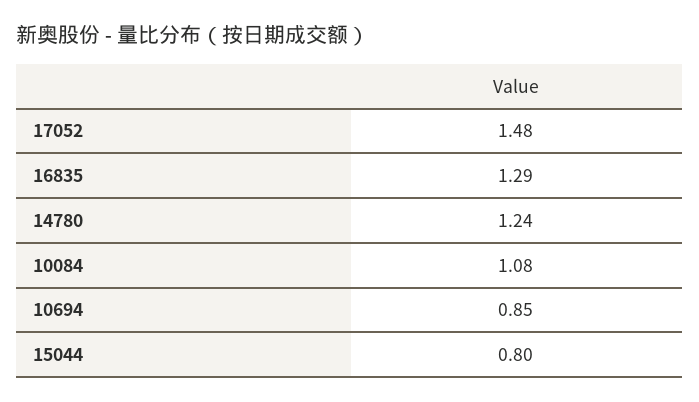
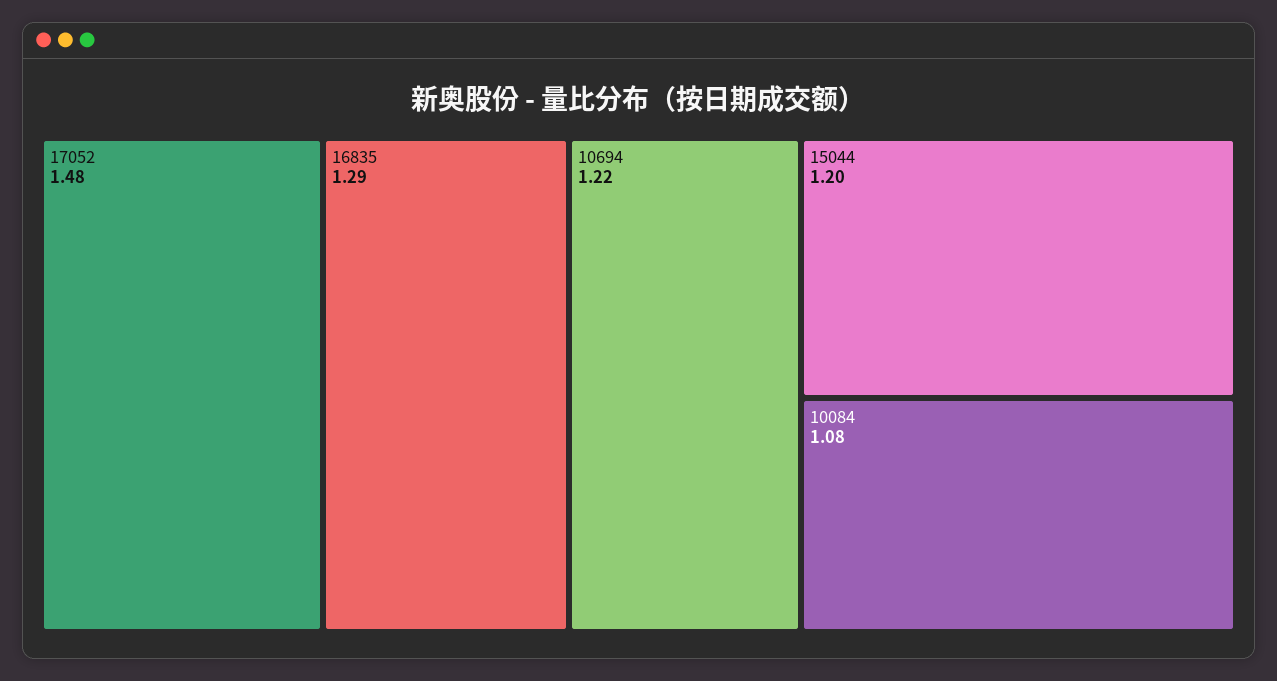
  {
    "17052": 1.48,
    "16835": 1.29,
-   "14780": 1.24,
    "10084": 1.08,
-   "10694": 0.85,
+   "10694": 1.22,
-   "15044": 0.8
+   "15044": 1.2
  }

